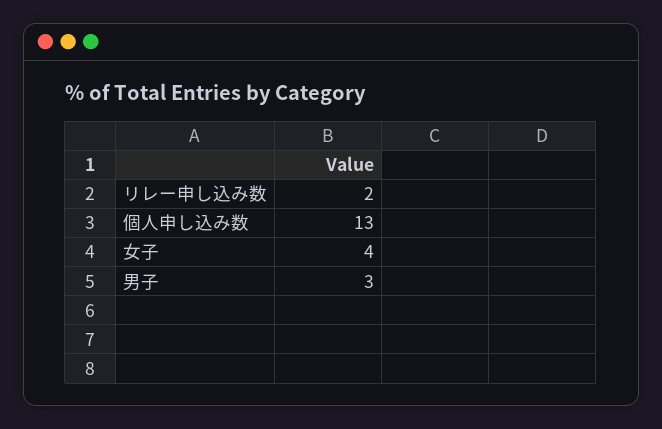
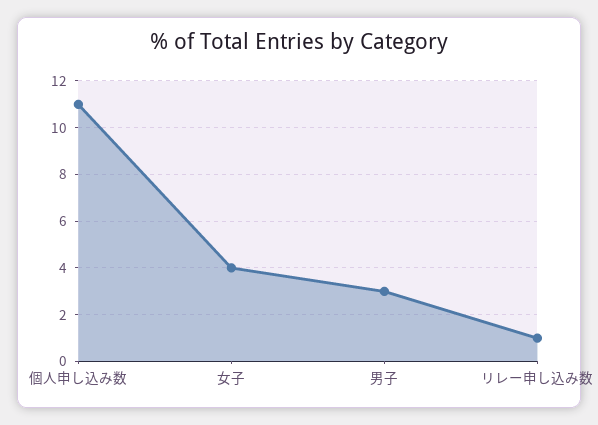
  {
-   "リレー申し込み数": 2,
+   "リレー申し込み数": 1,
-   "個人申し込み数": 13,
+   "個人申し込み数": 11,
    "女子": 4,
    "男子": 3
  }

